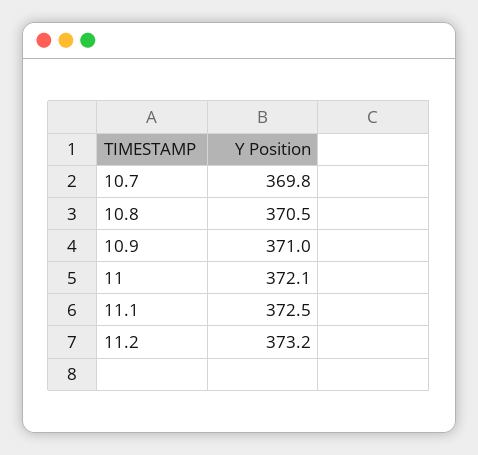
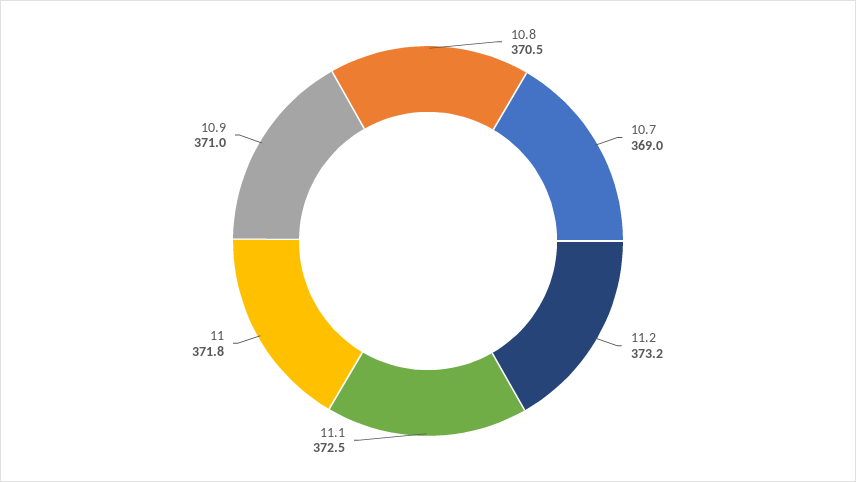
  {
-   "10.7": 369.8,
+   "10.7": 369,
    "10.8": 370.5,
    "10.9": 371,
-   "11": 372.1,
+   "11": 371.8,
    "11.1": 372.5,
    "11.2": 373.2
  }

